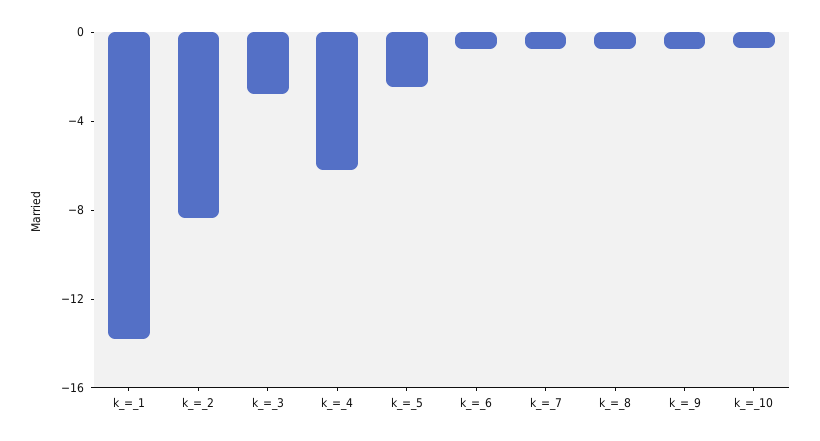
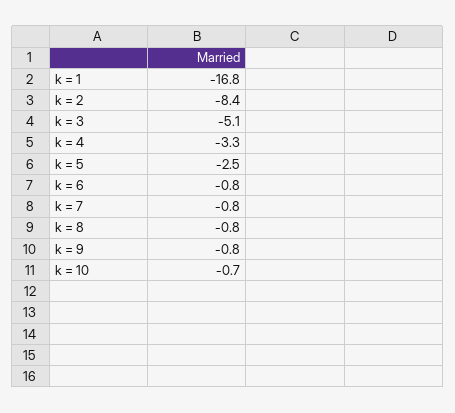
  {
-   "k_=_1": -14,
+   "k_=_1": -16.8,
    "k_=_2": -8.4,
-   "k_=_3": -3,
+   "k_=_3": -5.1,
-   "k_=_4": -6,
+   "k_=_4": -3.3,
    "k_=_5": -2.5,
    "k_=_6": -0.8,
    "k_=_7": -0.8,
    "k_=_8": -0.8,
    "k_=_9": -0.8,
    "k_=_10": -0.7
  }

